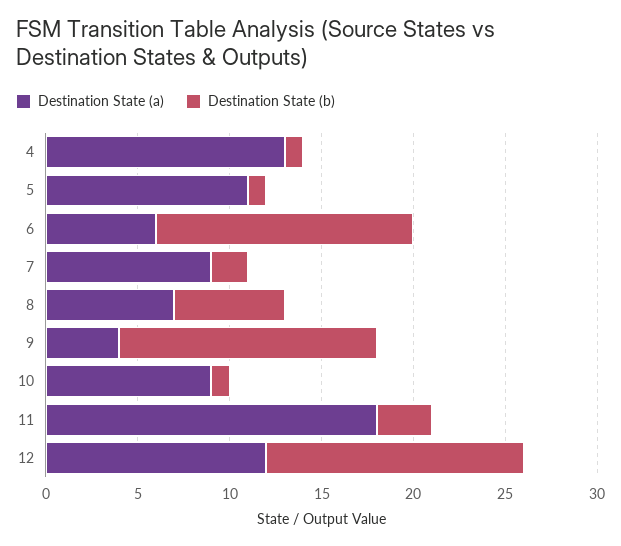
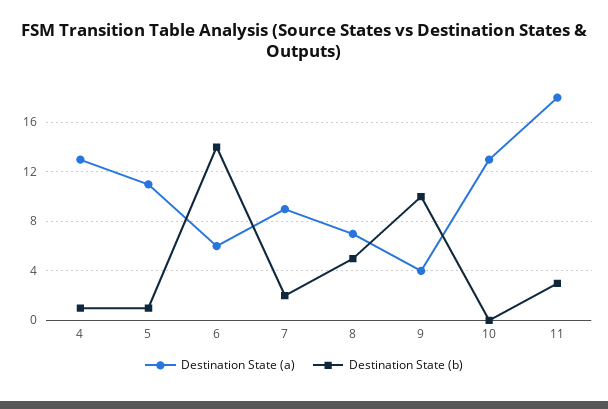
  {
    "Destination State (a)": {
      "4": 13,
      "5": 11,
      "6": 6,
      "7": 9,
      "8": 7,
      "9": 4,
-     "10": 9,
+     "10": 13,
-     "11": 18,
+     "11": 18
-     "12": 12
    },
    "Destination State (b)": {
      "4": 1,
      "5": 1,
      "6": 14,
      "7": 2,
-     "8": 6,
+     "8": 5,
-     "9": 14,
+     "9": 10,
-     "10": 1,
+     "10": 0,
-     "11": 3,
+     "11": 3
-     "12": 14
    }
  }

